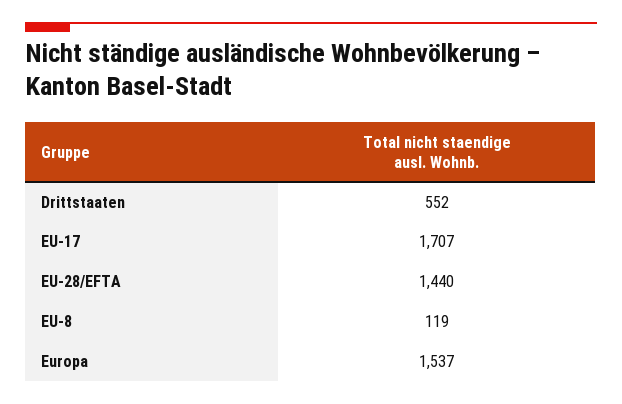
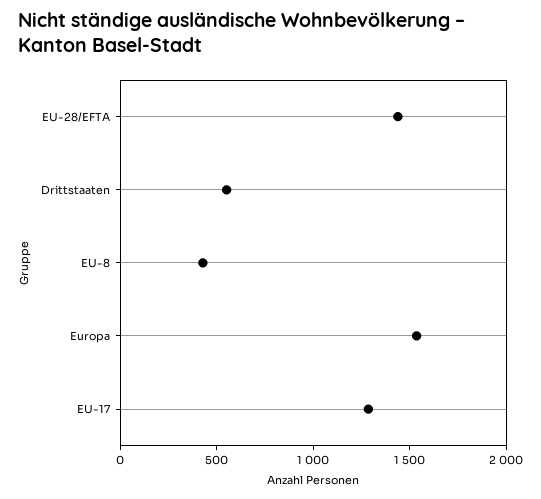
  {
    "Drittstaaten": 552,
-   "EU-17": 1707,
+   "EU-17": 1300,
    "EU-28/EFTA": 1440,
-   "EU-8": 119,
+   "EU-8": 400,
    "Europa": 1537
  }

